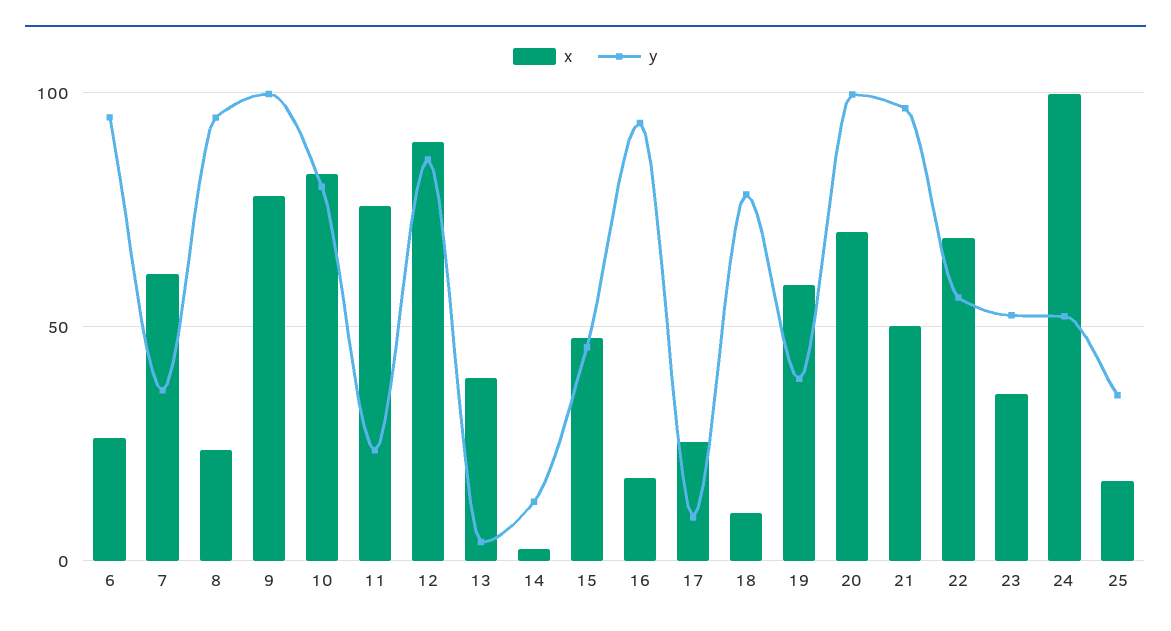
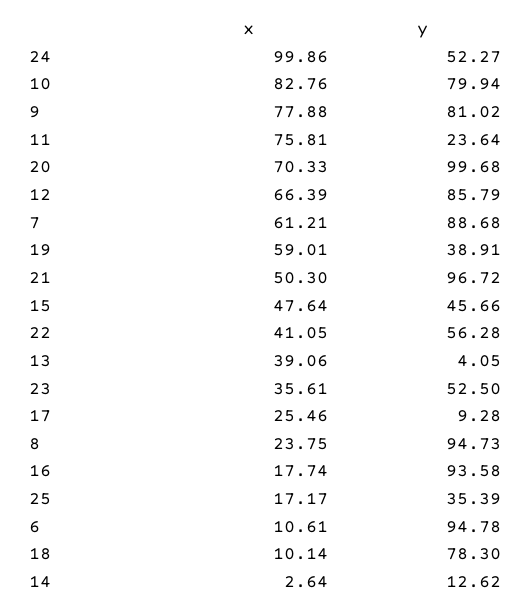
  {
    "x": {
-     "6": 25,
+     "6": 10.61,
      "7": 61.21,
      "8": 23.75,
      "9": 77.88,
      "10": 82.76,
      "11": 75.81,
-     "12": 90,
+     "12": 66.39,
      "13": 39.06,
      "14": 2.64,
      "15": 47.64,
      "16": 17.74,
      "17": 25.46,
      "18": 10.14,
      "19": 59.01,
      "20": 70.33,
      "21": 50.3,
-     "22": 70,
+     "22": 41.05,
      "23": 35.61,
      "24": 99.86,
      "25": 17.17
    },
    "y": {
      "6": 94.78,
-     "7": 35,
+     "7": 88.68,
      "8": 94.73,
-     "9": 100,
+     "9": 81.02,
      "10": 79.94,
      "11": 23.64,
      "12": 85.79,
      "13": 4.05,
      "14": 12.62,
      "15": 45.66,
      "16": 93.58,
      "17": 9.28,
      "18": 78.3,
      "19": 38.91,
      "20": 99.68,
      "21": 96.72,
      "22": 56.28,
      "23": 52.5,
      "24": 52.27,
      "25": 35.39
    }
  }

